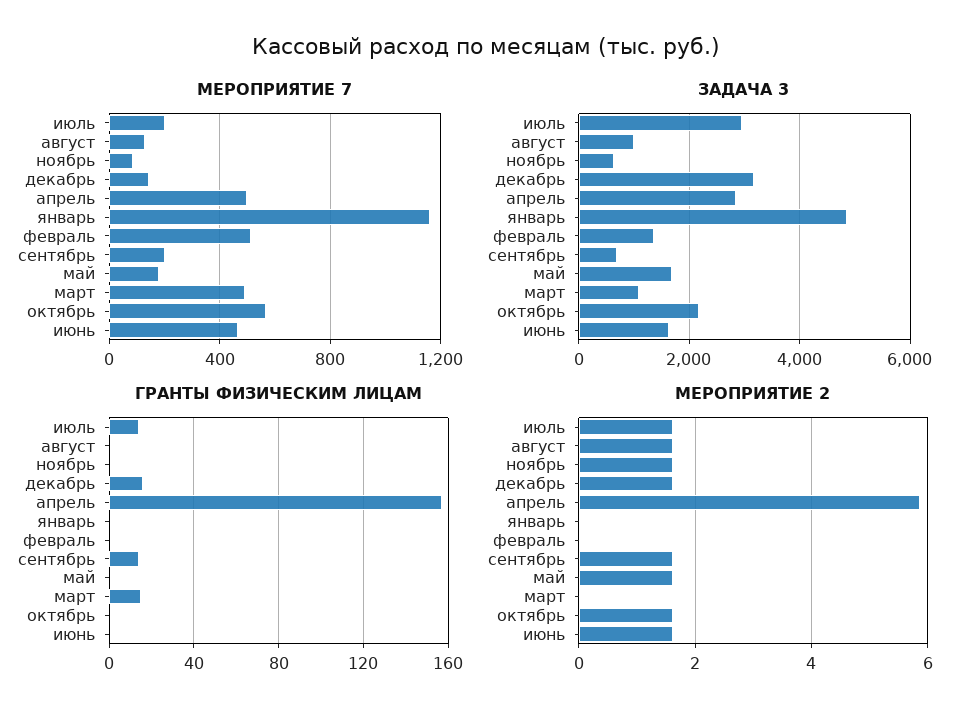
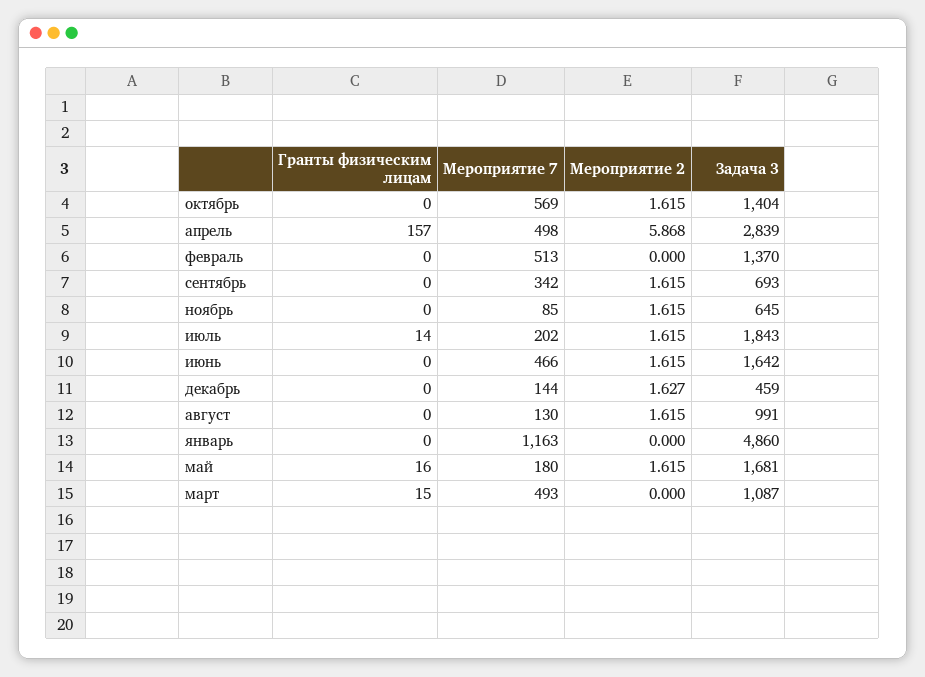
  {
    "МЕРОПРИЯТИЕ 7": {
      "июль": 202,
      "август": 130,
      "ноябрь": 85,
      "декабрь": 144,
      "апрель": 498,
      "январь": 1163,
      "февраль": 513,
-     "сентябрь": 200,
+     "сентябрь": 342,
      "май": 180,
      "март": 493,
      "октябрь": 569,
      "июнь": 466
    },
    "ЗАДАЧА 3": {
-     "июль": 3000,
+     "июль": 1843,
      "август": 991,
      "ноябрь": 645,
-     "декабрь": 3200,
+     "декабрь": 459,
      "апрель": 2839,
      "январь": 4860,
      "февраль": 1370,
      "сентябрь": 693,
      "май": 1681,
      "март": 1087,
-     "октябрь": 2200,
+     "октябрь": 1404,
      "июнь": 1642
    },
    "ГРАНТЫ ФИЗИЧЕСКИМ ЛИЦАМ": {
      "июль": 14,
      "август": 0,
      "ноябрь": 0,
-     "декабрь": 15,
+     "декабрь": 0,
      "апрель": 157,
      "январь": 0,
      "февраль": 0,
-     "сентябрь": 15,
+     "сентябрь": 0,
-     "май": 0,
+     "май": 16,
      "март": 15,
      "октябрь": 0,
      "июнь": 0
    },
    "МЕРОПРИЯТИЕ 2": {
      "июль": 1.615,
      "август": 1.615,
      "ноябрь": 1.615,
      "декабрь": 1.627,
      "апрель": 5.868,
      "январь": 0,
      "февраль": 0,
      "сентябрь": 1.615,
      "май": 1.615,
      "март": 0,
      "октябрь": 1.615,
      "июнь": 1.615
    }
  }

